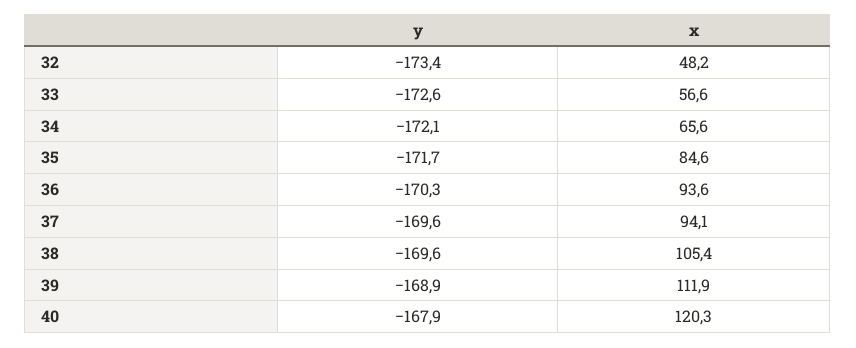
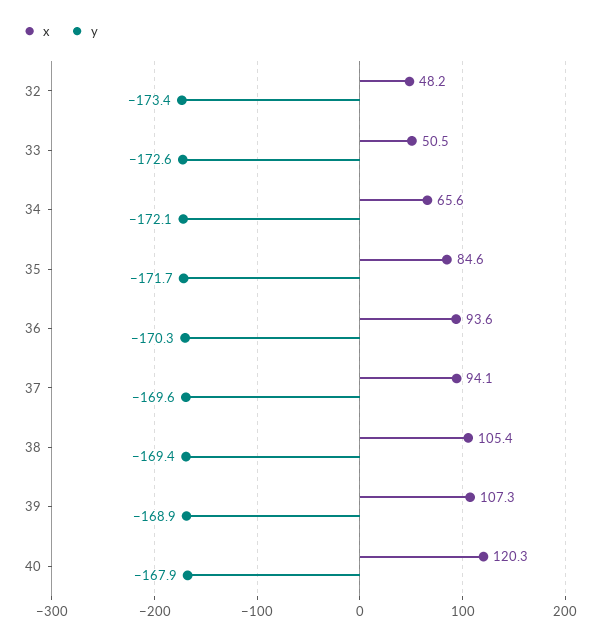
  {
    "y": {
      "32": -173.4,
      "33": -172.6,
      "34": -172.1,
      "35": -171.7,
      "36": -170.3,
      "37": -169.6,
-     "38": -169.6,
+     "38": -169.4,
      "39": -168.9,
      "40": -167.9
    },
    "x": {
      "32": 48.2,
-     "33": 56.6,
+     "33": 50.5,
      "34": 65.6,
      "35": 84.6,
      "36": 93.6,
      "37": 94.1,
      "38": 105.4,
-     "39": 111.9,
+     "39": 107.3,
      "40": 120.3
    }
  }

